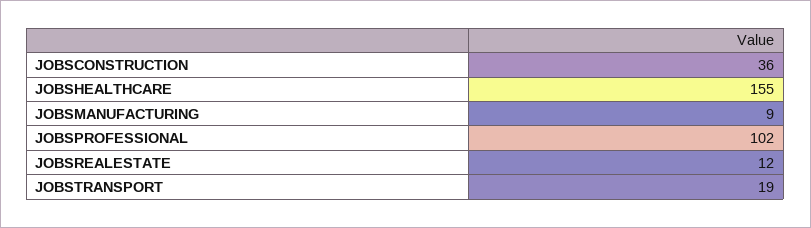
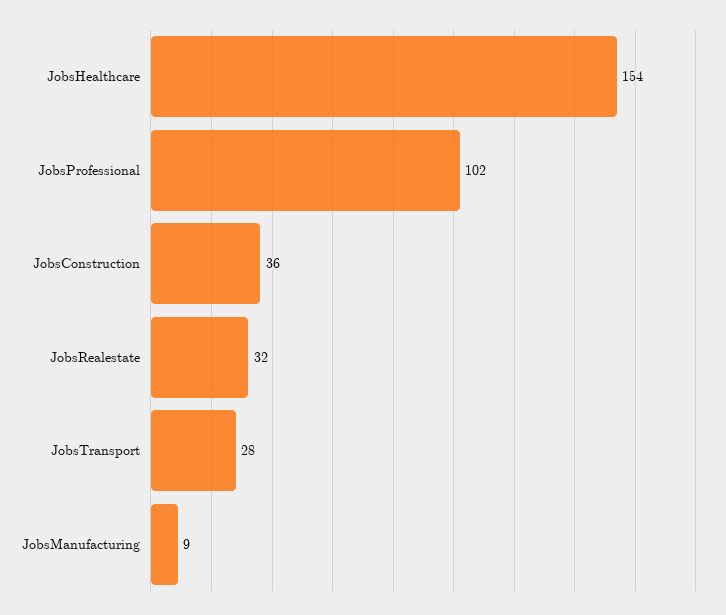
  {
    "JOBSCONSTRUCTION": 36,
-   "JOBSHEALTHCARE": 155,
+   "JOBSHEALTHCARE": 154,
    "JOBSMANUFACTURING": 9,
    "JOBSPROFESSIONAL": 102,
-   "JOBSREALESTATE": 12,
+   "JOBSREALESTATE": 32,
-   "JOBSTRANSPORT": 19
+   "JOBSTRANSPORT": 28
  }

